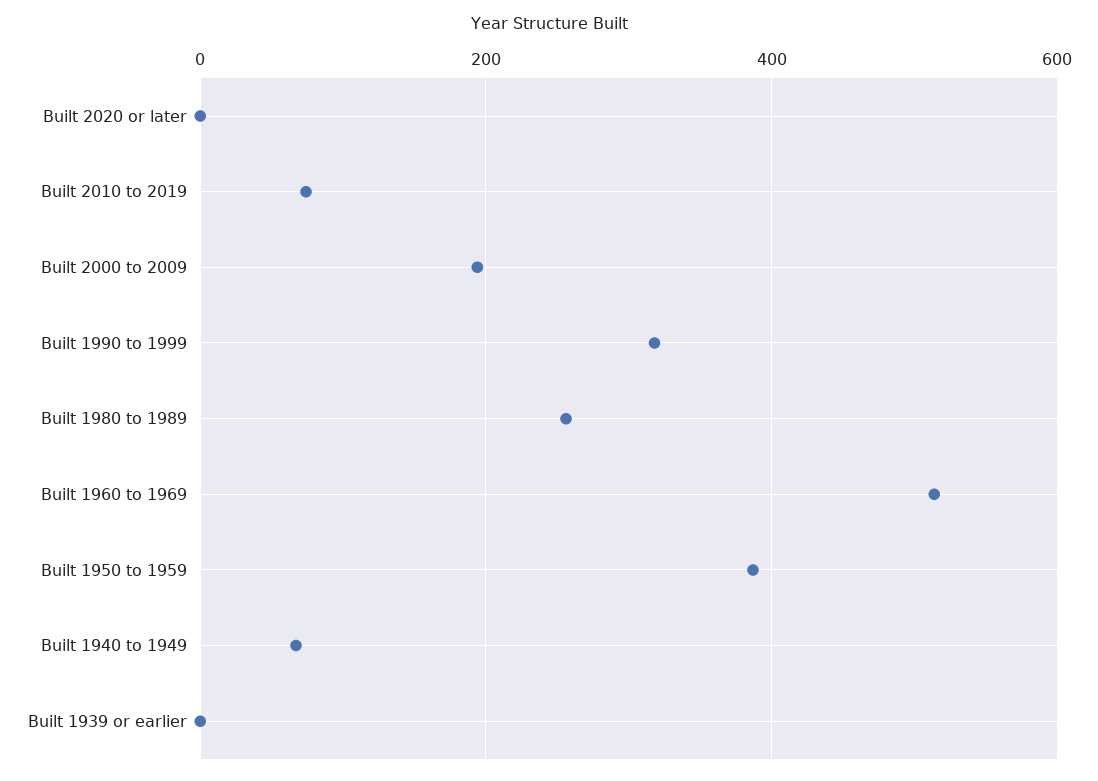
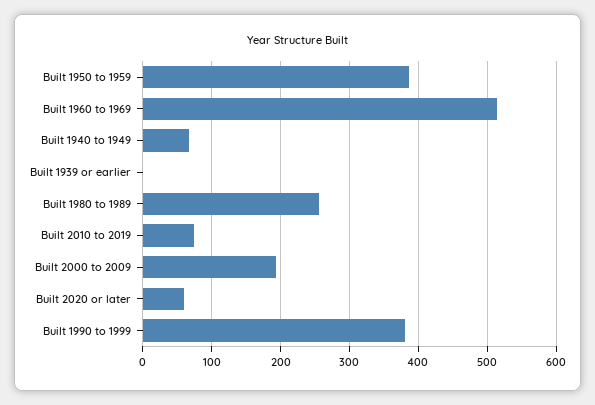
  {
-   "Built 2020 or later": 0,
+   "Built 2020 or later": 60,
    "Built 2010 to 2019": 70,
    "Built 2000 to 2009": 190,
-   "Built 1990 to 1999": 320,
+   "Built 1990 to 1999": 380,
    "Built 1980 to 1989": 260,
    "Built 1960 to 1969": 510,
    "Built 1950 to 1959": 390,
    "Built 1940 to 1949": 70,
    "Built 1939 or earlier": 0
  }

